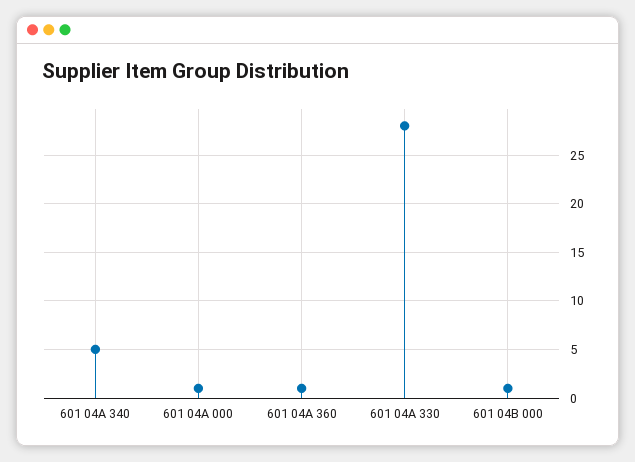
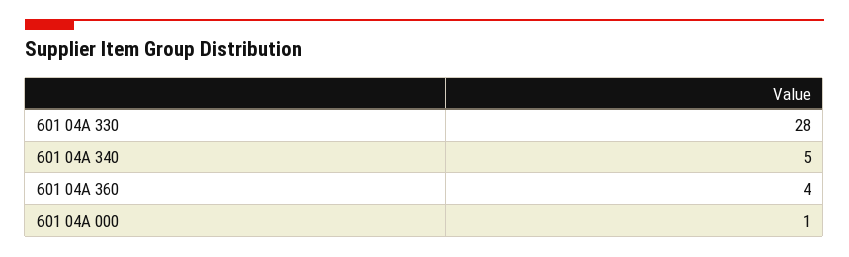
  {
    "601 04A 340": 5,
    "601 04A 000": 1,
-   "601 04A 360": 1,
+   "601 04A 360": 4,
-   "601 04A 330": 28,
+   "601 04A 330": 28
-   "601 04B 000": 1
  }

